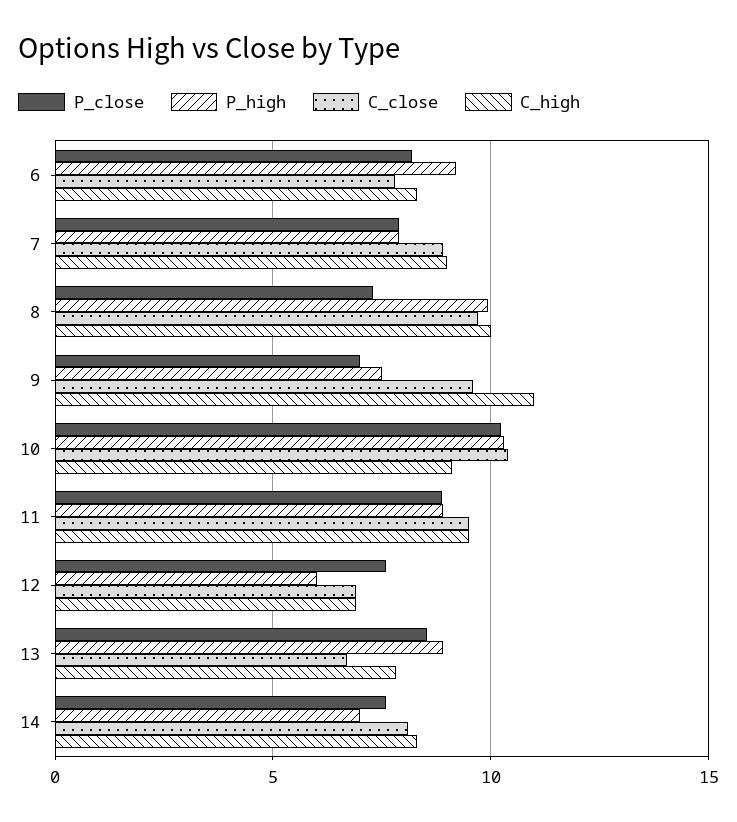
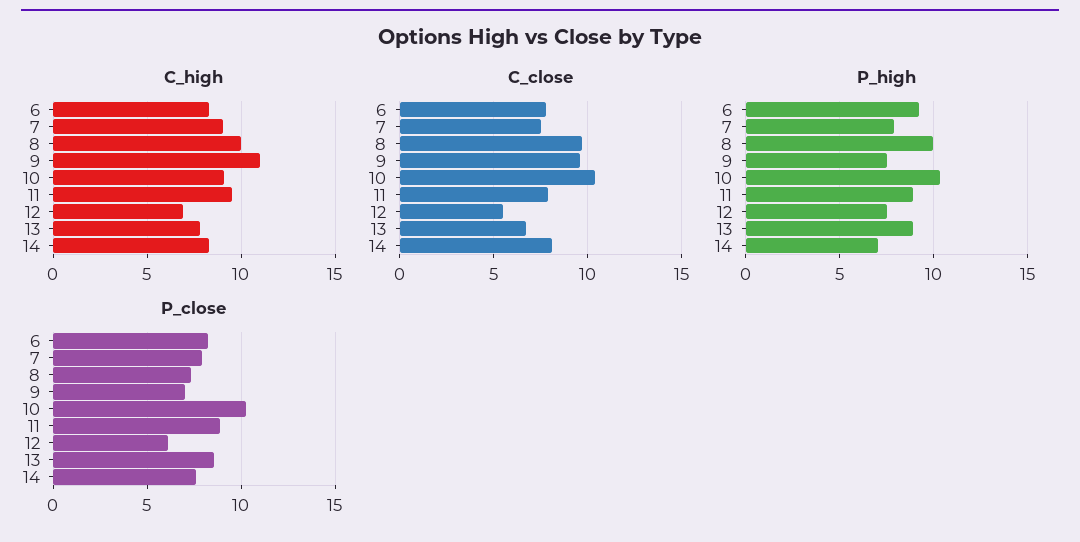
  {
    "P_close": {
      "6": 8,
      "7": 8,
      "8": 7.5,
      "9": 7,
      "10": 10,
      "11": 9,
-     "12": 7.5,
+     "12": 6,
      "13": 8.5,
      "14": 7.5
    },
    "P_high": {
      "6": 9,
      "7": 8,
      "8": 10,
      "9": 7.5,
      "10": 10.5,
      "11": 9,
-     "12": 6,
+     "12": 7.5,
      "13": 9,
      "14": 7
    },
    "C_close": {
      "6": 8,
-     "7": 9,
+     "7": 7.5,
      "8": 9.5,
      "9": 9.5,
      "10": 10.5,
-     "11": 9.5,
+     "11": 8,
-     "12": 7,
+     "12": 5.5,
      "13": 6.5,
      "14": 8
    },
    "C_high": {
      "6": 8.5,
      "7": 9,
      "8": 10,
      "9": 11,
      "10": 9,
      "11": 9.5,
      "12": 7,
      "13": 8,
      "14": 8.5
    }
  }

